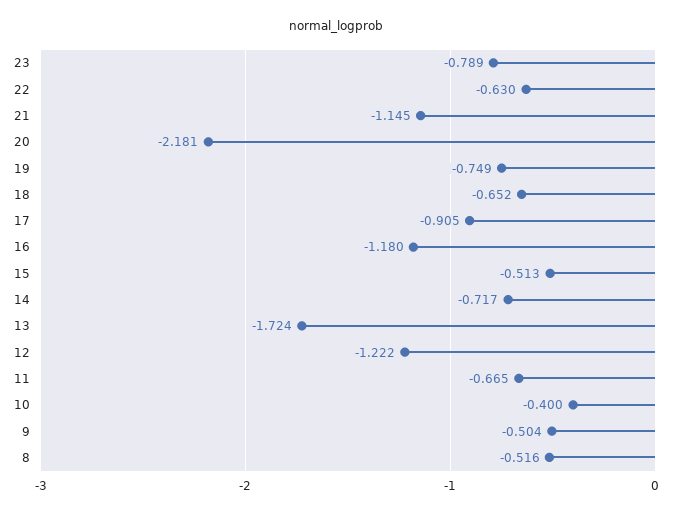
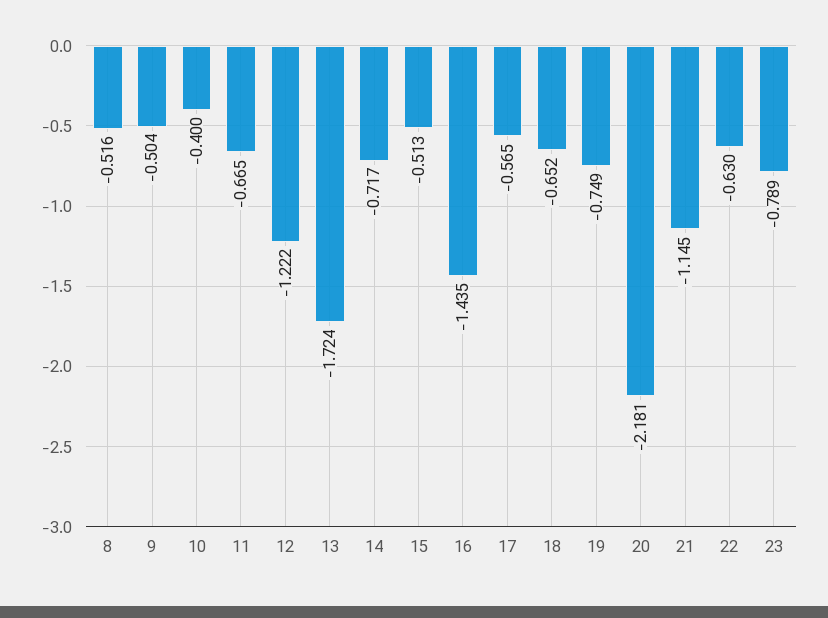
  {
    "23": -0.789,
    "22": -0.63,
    "21": -1.145,
    "20": -2.181,
    "19": -0.749,
    "18": -0.652,
-   "17": -0.905,
+   "17": -0.565,
-   "16": -1.18,
+   "16": -1.435,
    "15": -0.513,
    "14": -0.717,
    "13": -1.724,
    "12": -1.222,
    "11": -0.665,
    "10": -0.4,
    "9": -0.504,
    "8": -0.516
  }

